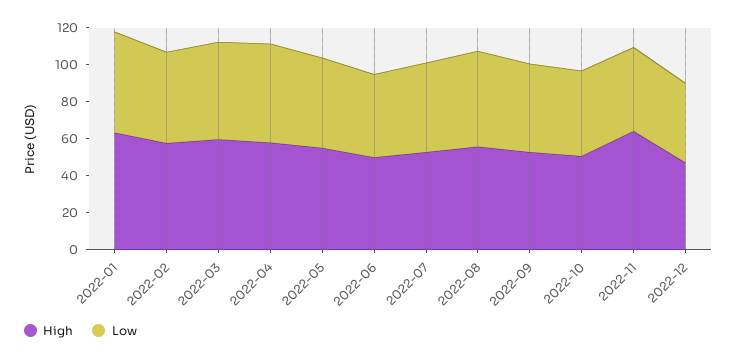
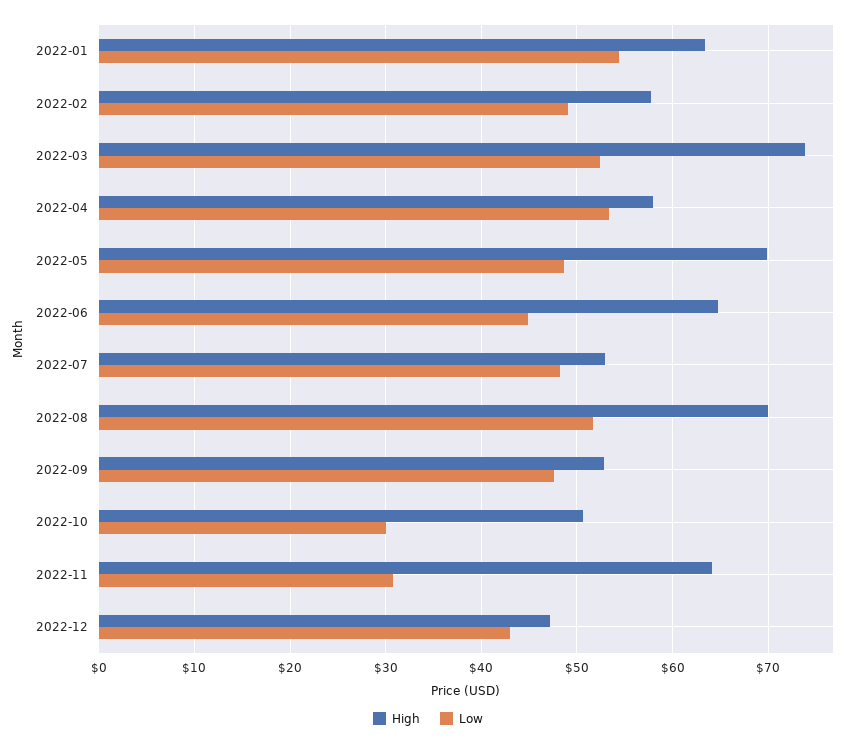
  {
    "High": {
      "2022-01": 63,
      "2022-02": 58,
-     "2022-03": 60,
+     "2022-03": 74,
      "2022-04": 58,
-     "2022-05": 55,
+     "2022-05": 70,
-     "2022-06": 50,
+     "2022-06": 65,
      "2022-07": 53,
-     "2022-08": 55,
+     "2022-08": 70,
      "2022-09": 53,
      "2022-10": 51,
      "2022-11": 64,
      "2022-12": 47
    },
    "Low": {
      "2022-01": 54,
      "2022-02": 49,
      "2022-03": 52,
      "2022-04": 53,
      "2022-05": 49,
      "2022-06": 45,
      "2022-07": 48,
      "2022-08": 52,
      "2022-09": 48,
-     "2022-10": 45,
+     "2022-10": 30,
-     "2022-11": 45,
+     "2022-11": 31,
      "2022-12": 43
    }
  }

